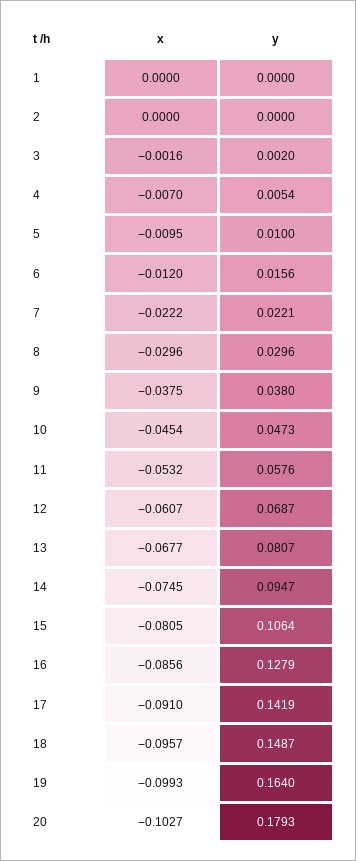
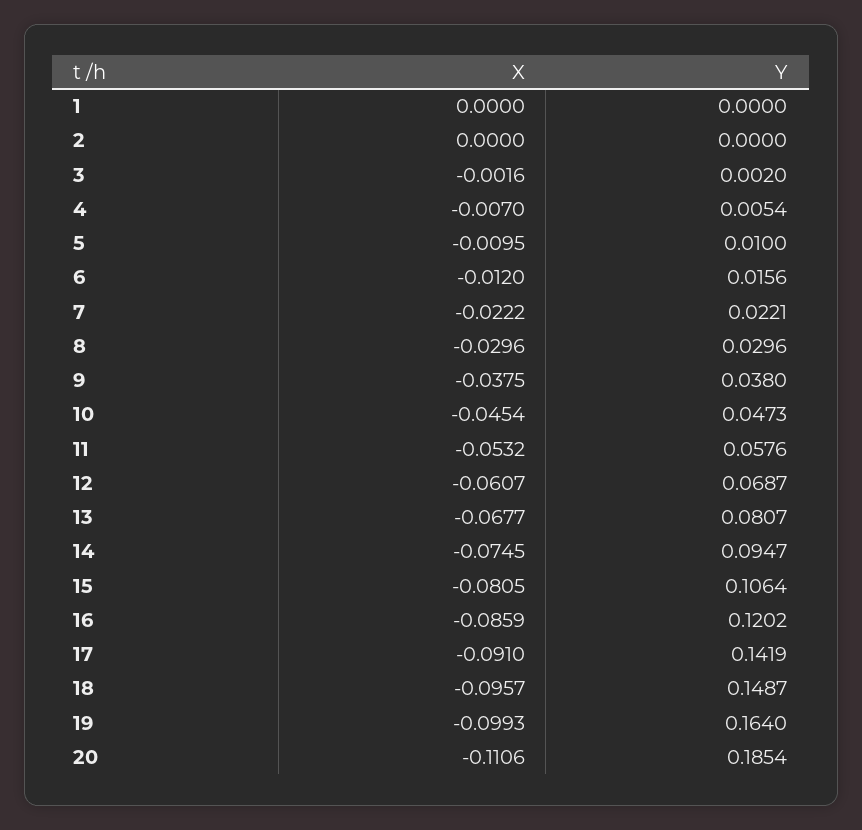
  {
    "x": {
      "1": 0,
      "2": 0,
      "3": -0.0016,
      "4": -0.007,
      "5": -0.0095,
      "6": -0.012,
      "7": -0.0222,
      "8": -0.0296,
      "9": -0.0375,
      "10": -0.0454,
      "11": -0.0532,
      "12": -0.0607,
      "13": -0.0677,
      "14": -0.0745,
      "15": -0.0805,
-     "16": -0.0856,
+     "16": -0.0859,
      "17": -0.091,
      "18": -0.0957,
      "19": -0.0993,
-     "20": -0.1027
+     "20": -0.1106
    },
    "y": {
      "1": 0,
      "2": 0,
      "3": 0.002,
      "4": 0.0054,
      "5": 0.01,
      "6": 0.0156,
      "7": 0.0221,
      "8": 0.0296,
      "9": 0.038,
      "10": 0.0473,
      "11": 0.0576,
      "12": 0.0687,
      "13": 0.0807,
      "14": 0.0947,
      "15": 0.1064,
-     "16": 0.1279,
+     "16": 0.1202,
      "17": 0.1419,
      "18": 0.1487,
      "19": 0.164,
-     "20": 0.1793
+     "20": 0.1854
    }
  }

